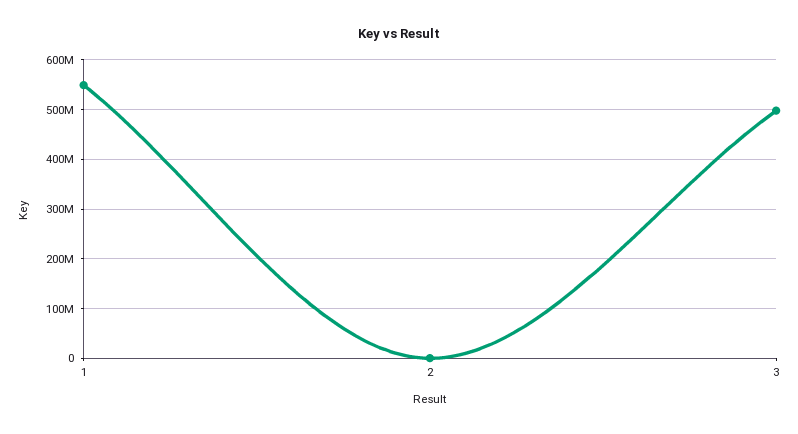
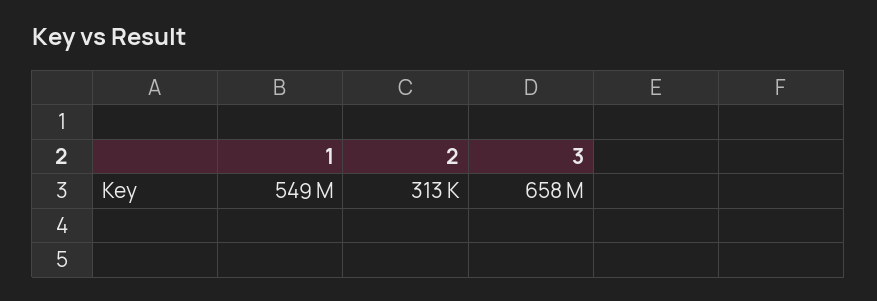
  {
    "1": 549000000,
    "2": 313000,
-   "3": 500000000
+   "3": 658000000
  }

